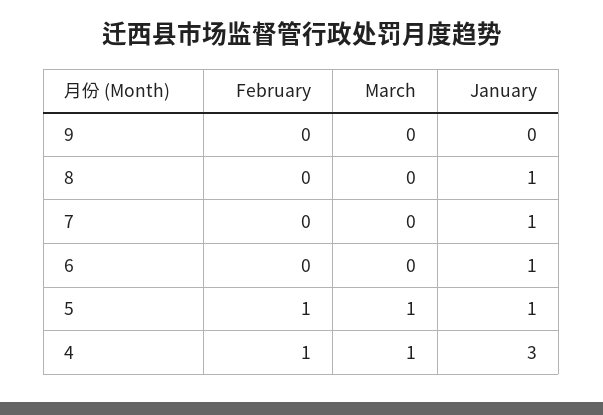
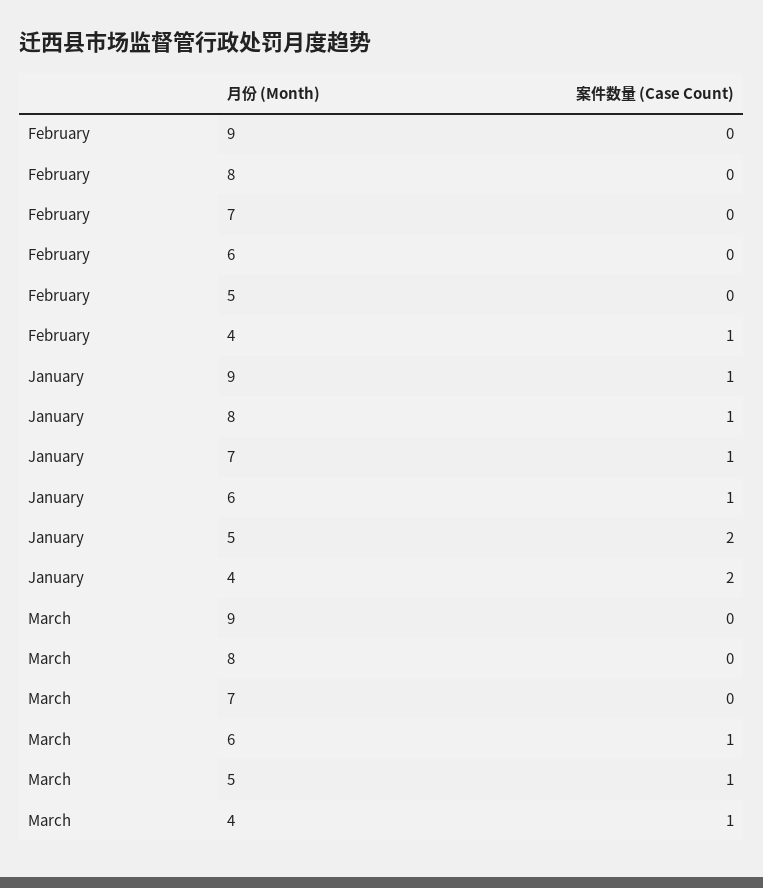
  {
    "February": {
      "9": 0,
      "8": 0,
      "7": 0,
      "6": 0,
-     "5": 1,
+     "5": 0,
      "4": 1
    },
    "March": {
      "9": 0,
      "8": 0,
      "7": 0,
-     "6": 0,
+     "6": 1,
      "5": 1,
      "4": 1
    },
    "January": {
-     "9": 0,
+     "9": 1,
      "8": 1,
      "7": 1,
      "6": 1,
-     "5": 1,
+     "5": 2,
-     "4": 3
+     "4": 2
    }
  }

